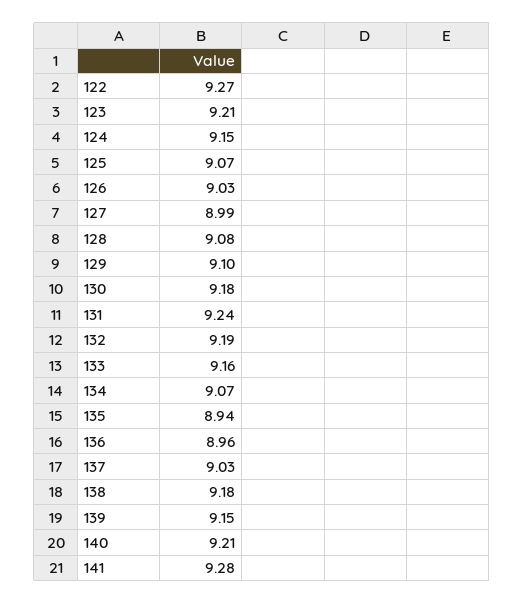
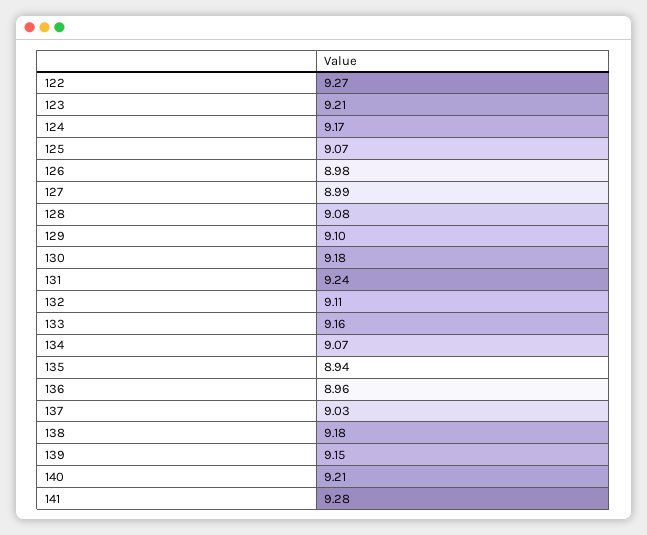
  {
    "122": 9.27,
    "123": 9.21,
-   "124": 9.15,
+   "124": 9.17,
    "125": 9.07,
-   "126": 9.03,
+   "126": 8.98,
    "127": 8.99,
    "128": 9.08,
    "129": 9.1,
    "130": 9.18,
    "131": 9.24,
-   "132": 9.19,
+   "132": 9.11,
    "133": 9.16,
    "134": 9.07,
    "135": 8.94,
    "136": 8.96,
    "137": 9.03,
    "138": 9.18,
    "139": 9.15,
    "140": 9.21,
    "141": 9.28
  }

